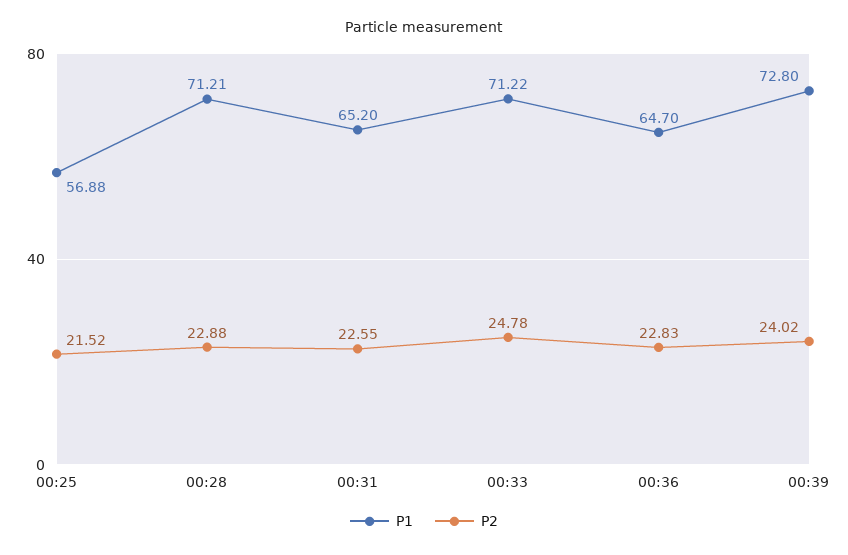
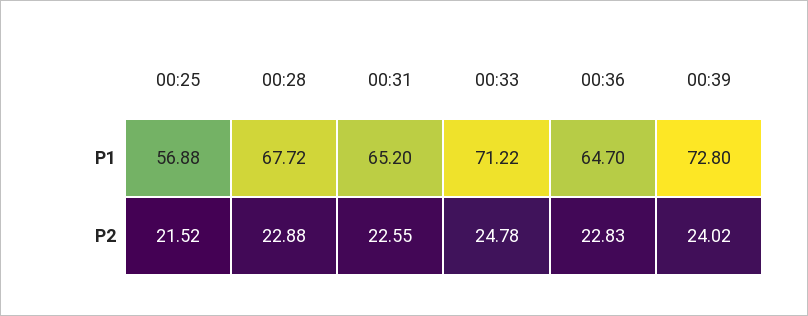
  {
    "P1": {
      "00:25": 56.88,
-     "00:28": 71.21,
+     "00:28": 67.72,
      "00:31": 65.2,
      "00:33": 71.22,
      "00:36": 64.7,
      "00:39": 72.8
    },
    "P2": {
      "00:25": 21.52,
      "00:28": 22.88,
      "00:31": 22.55,
      "00:33": 24.78,
      "00:36": 22.83,
      "00:39": 24.02
    }
  }

